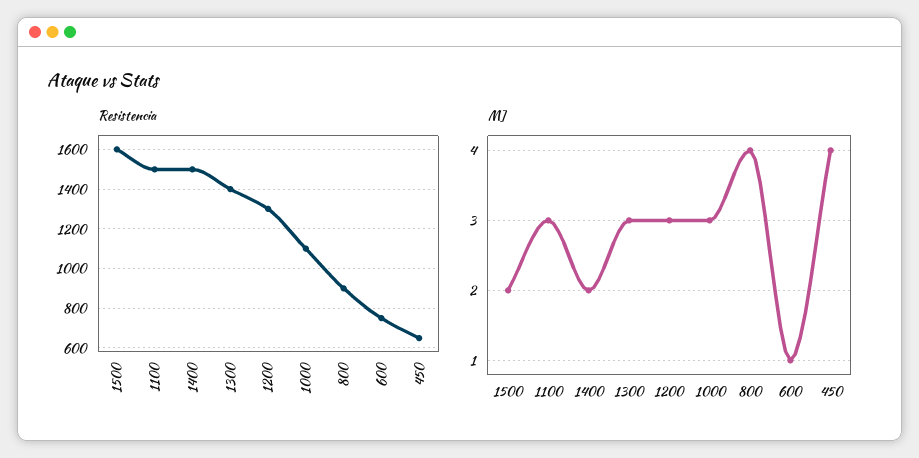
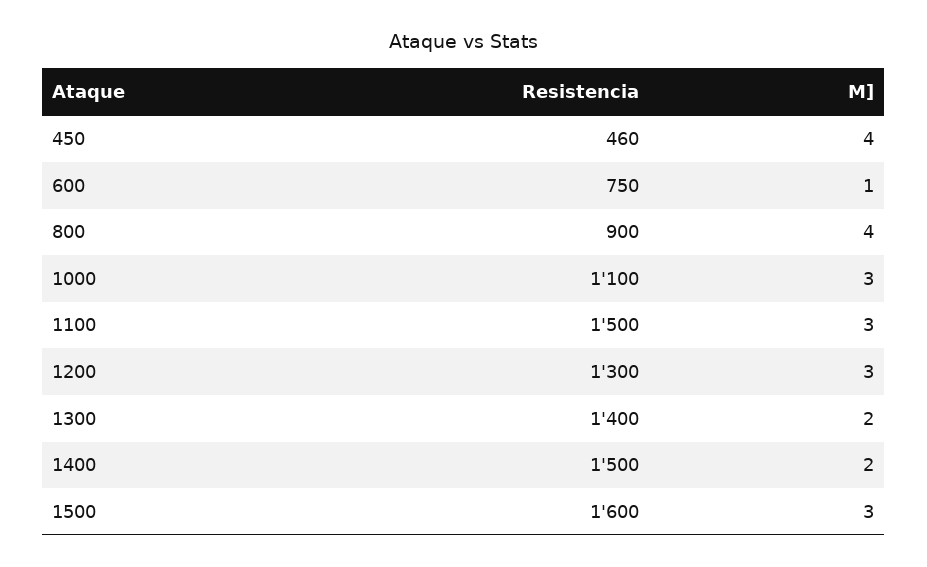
  {
    "Resistencia": {
      "1500": 1600,
      "1100": 1500,
      "1400": 1500,
      "1300": 1400,
      "1200": 1300,
      "1000": 1100,
      "800": 900,
      "600": 750,
-     "450": 650
+     "450": 460
    },
    "M]": {
-     "1500": 2,
+     "1500": 3,
      "1100": 3,
      "1400": 2,
-     "1300": 3,
+     "1300": 2,
      "1200": 3,
      "1000": 3,
      "800": 4,
      "600": 1,
      "450": 4
    }
  }

